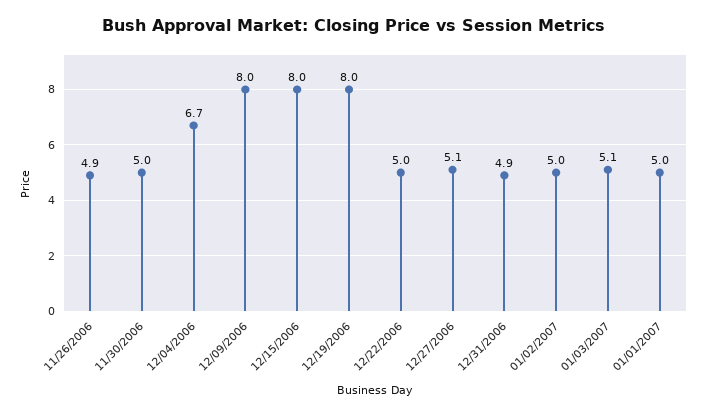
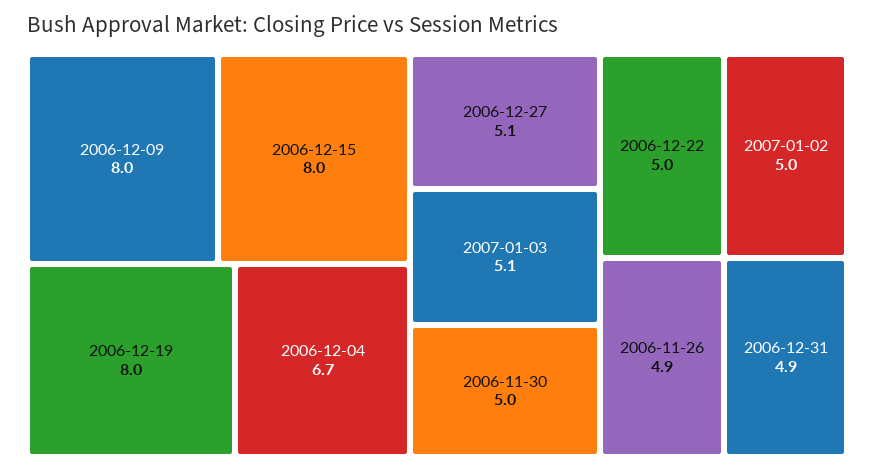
  {
    "11/26/2006": 4.9,
    "11/30/2006": 5,
    "12/04/2006": 6.7,
    "12/09/2006": 8,
    "12/15/2006": 8,
    "12/19/2006": 8,
    "12/22/2006": 5,
    "12/27/2006": 5.1,
    "12/31/2006": 4.9,
    "01/02/2007": 5,
-   "01/03/2007": 5.1,
+   "01/03/2007": 5.1
-   "01/01/2007": 5
  }

